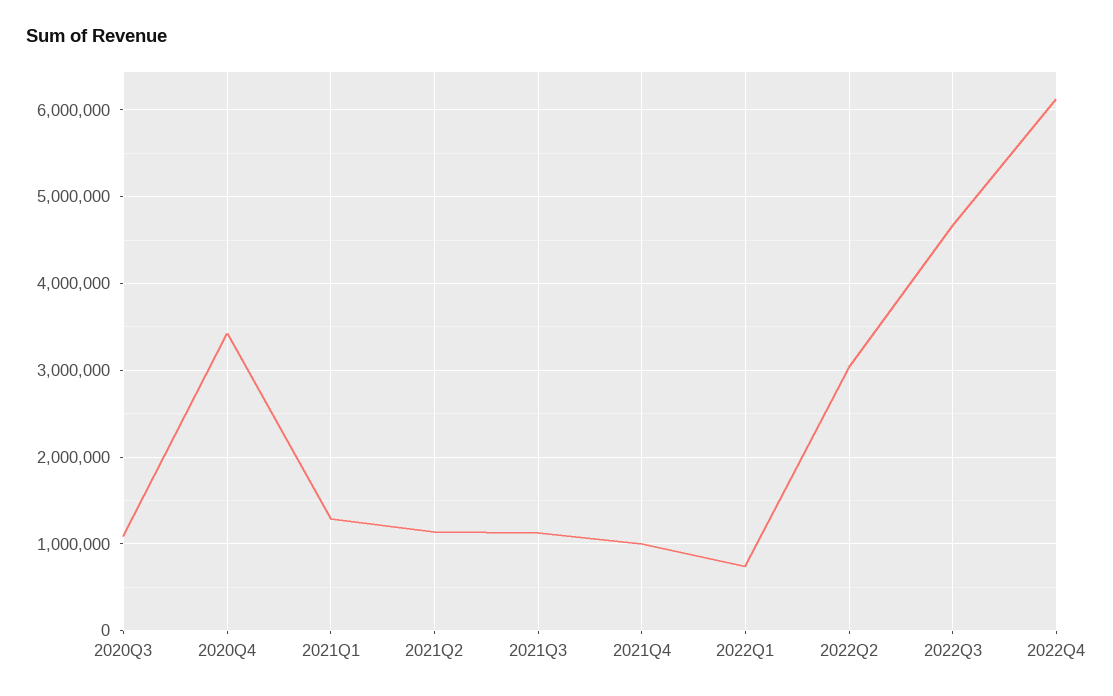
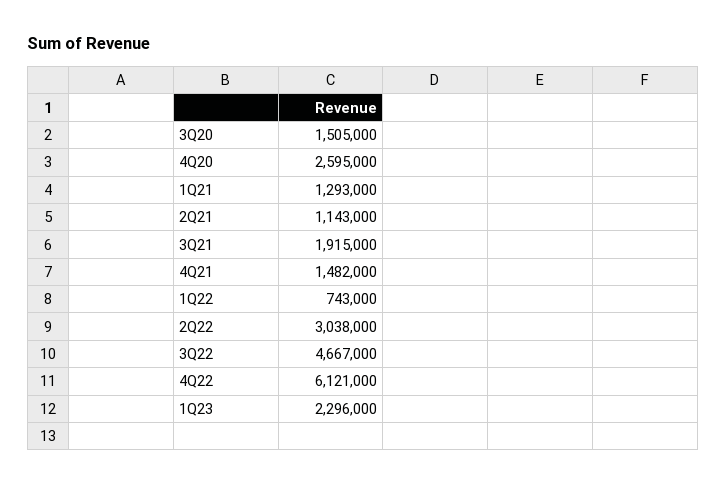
  {
-   "2020Q3": 1100000,
+   "2020Q3": 1505000,
-   "2020Q4": 3400000,
+   "2020Q4": 2595000,
    "2021Q1": 1293000,
    "2021Q2": 1143000,
-   "2021Q3": 1100000,
+   "2021Q3": 1915000,
-   "2021Q4": 1000000,
+   "2021Q4": 1482000,
    "2022Q1": 743000,
    "2022Q2": 3038000,
    "2022Q3": 4667000,
-   "2022Q4": 6121000
+   "2022Q4": 6121000,
+   "1Q23": 2296000
  }

